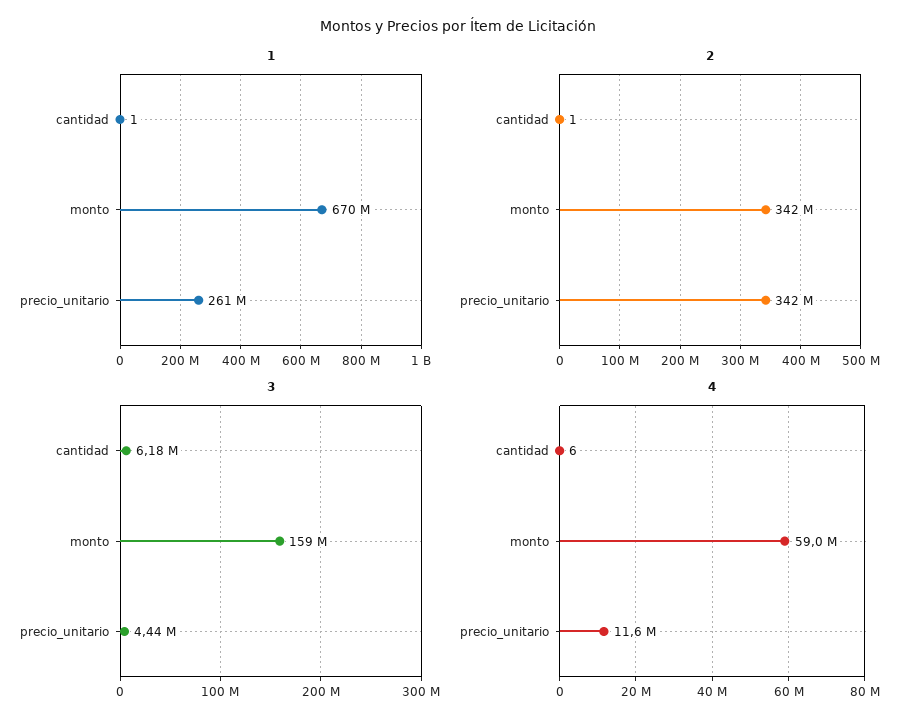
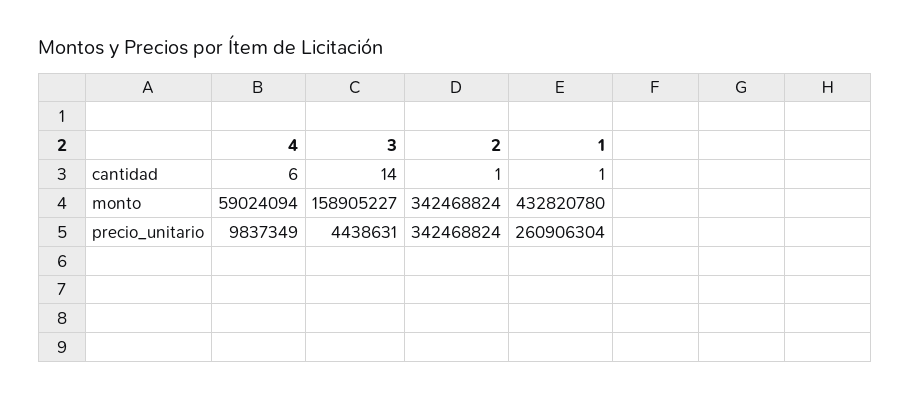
  {
    "1": {
      "cantidad": 1,
-     "monto": 670000000,
+     "monto": 432820780,
      "precio_unitario": 260906304
    },
    "2": {
      "cantidad": 1,
      "monto": 342468824,
      "precio_unitario": 342468824
    },
    "3": {
-     "cantidad": 6180000,
+     "cantidad": 14,
      "monto": 158905227,
      "precio_unitario": 4438631
    },
    "4": {
      "cantidad": 6,
      "monto": 59024094,
-     "precio_unitario": 11600000
+     "precio_unitario": 9837349
    }
  }

